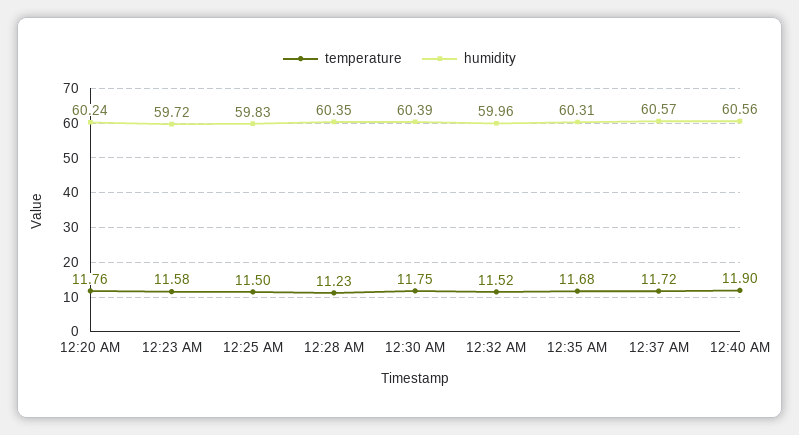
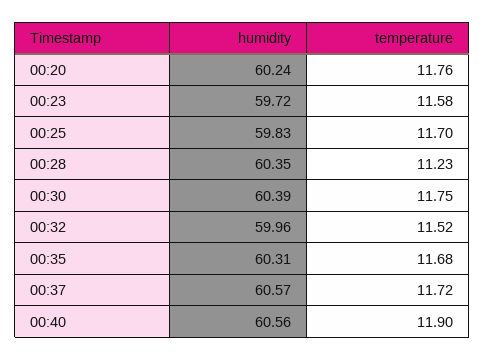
  {
    "temperature": {
      "12:20 AM": 11.76,
      "12:23 AM": 11.58,
-     "12:25 AM": 11.5,
+     "12:25 AM": 11.7,
      "12:28 AM": 11.23,
      "12:30 AM": 11.75,
      "12:32 AM": 11.52,
      "12:35 AM": 11.68,
      "12:37 AM": 11.72,
      "12:40 AM": 11.9
    },
    "humidity": {
      "12:20 AM": 60.24,
      "12:23 AM": 59.72,
      "12:25 AM": 59.83,
      "12:28 AM": 60.35,
      "12:30 AM": 60.39,
      "12:32 AM": 59.96,
      "12:35 AM": 60.31,
      "12:37 AM": 60.57,
      "12:40 AM": 60.56
    }
  }

